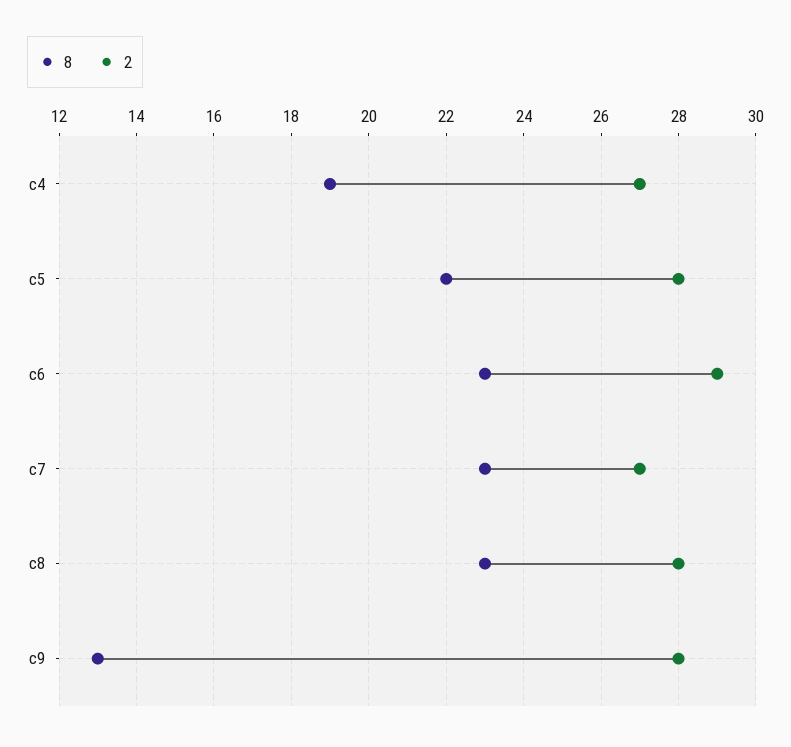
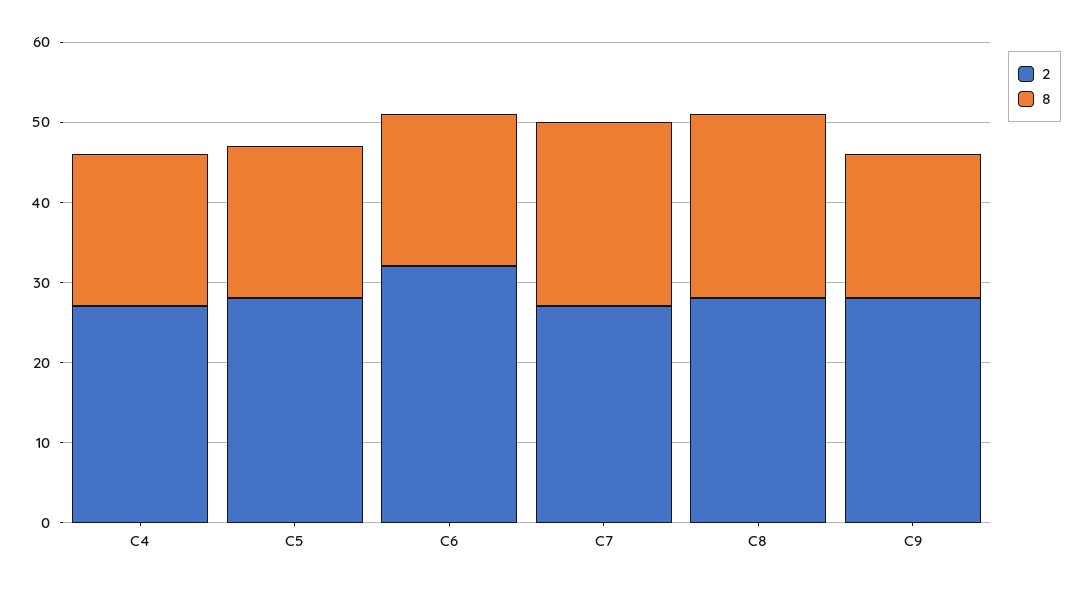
  {
    "8": {
      "c4": 19,
-     "c5": 22,
+     "c5": 19,
-     "c6": 23,
+     "c6": 19,
      "c7": 23,
      "c8": 23,
-     "c9": 13
+     "c9": 18
    },
    "2": {
      "c4": 27,
      "c5": 28,
-     "c6": 29,
+     "c6": 32,
      "c7": 27,
      "c8": 28,
      "c9": 28
    }
  }

